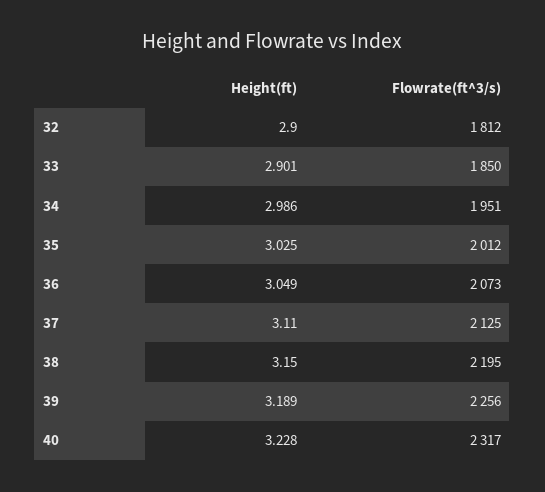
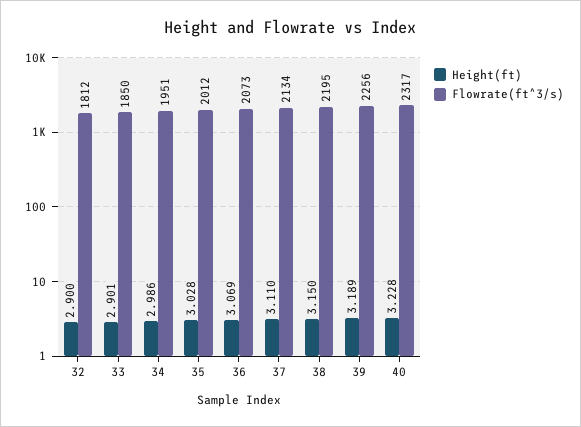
  {
    "Height(ft)": {
      "32": 2.9,
      "33": 2.901,
      "34": 2.986,
-     "35": 3.025,
+     "35": 3.028,
-     "36": 3.049,
+     "36": 3.069,
      "37": 3.11,
      "38": 3.15,
      "39": 3.189,
      "40": 3.228
    },
    "Flowrate(ft^3/s)": {
      "32": 1812,
      "33": 1850,
      "34": 1951,
      "35": 2012,
      "36": 2073,
-     "37": 2125,
+     "37": 2134,
      "38": 2195,
      "39": 2256,
      "40": 2317
    }
  }

